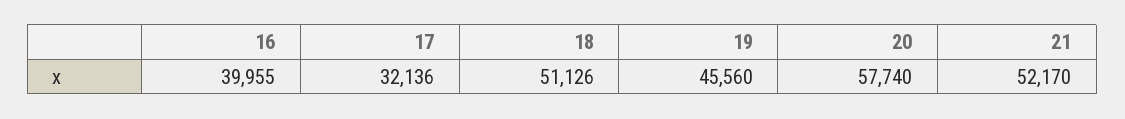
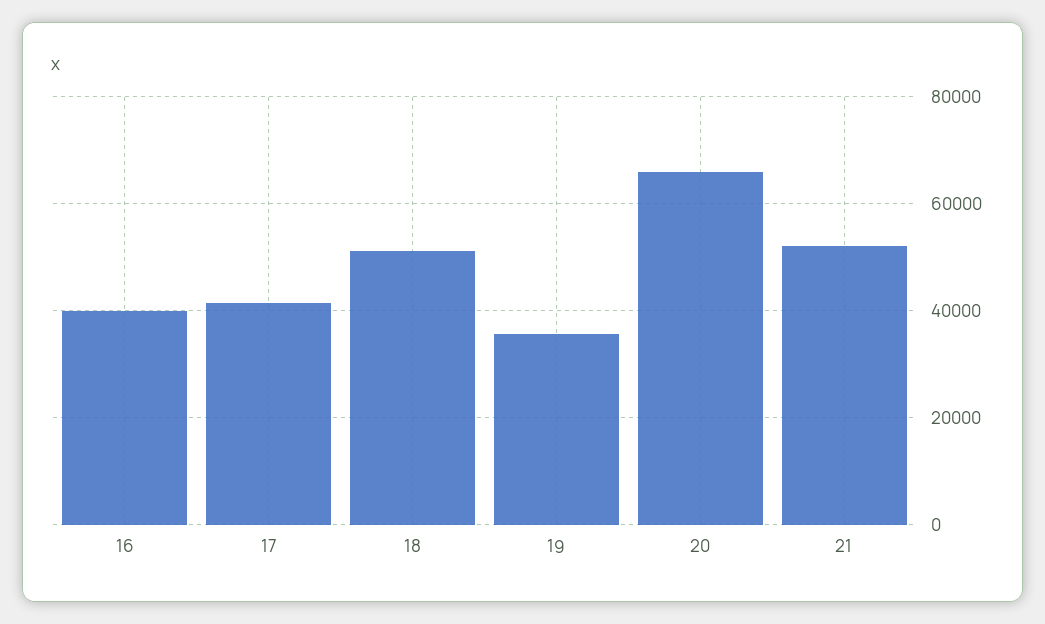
  {
    "16": 39955,
-   "17": 32136,
+   "17": 42000,
    "18": 51126,
-   "19": 45560,
+   "19": 36000,
-   "20": 57740,
+   "20": 66000,
    "21": 52170
  }

